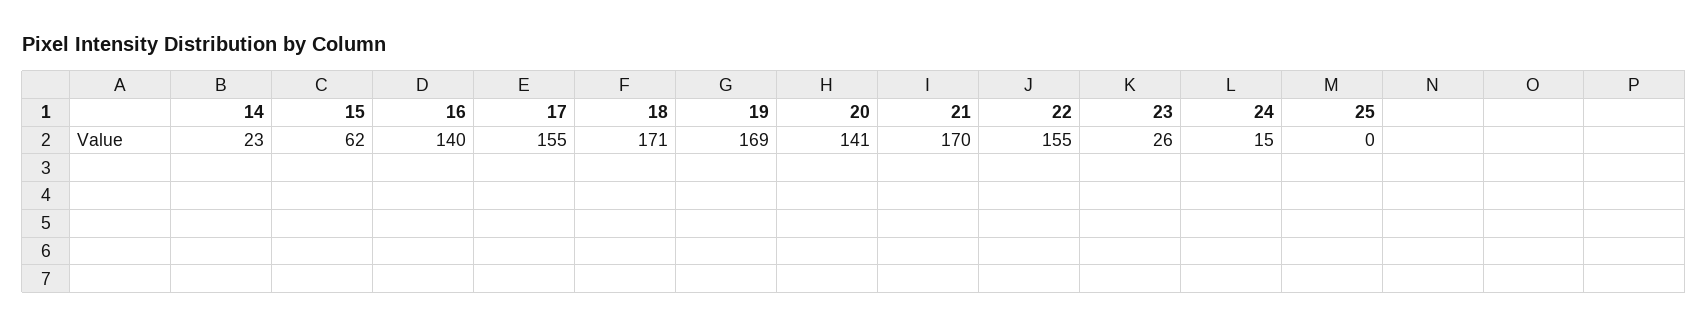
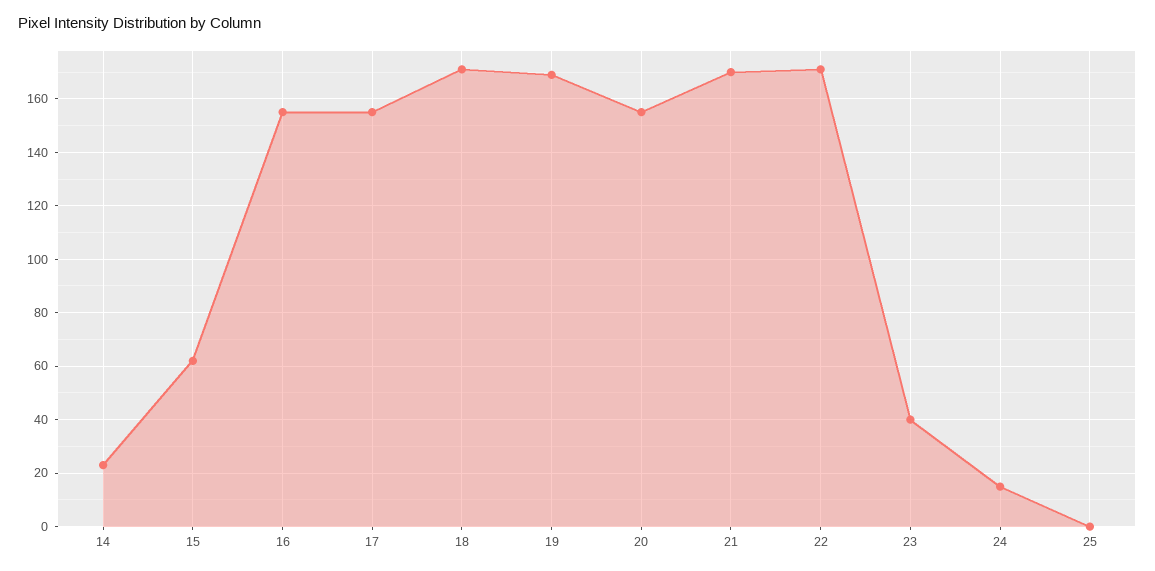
  {
    "14": 23,
    "15": 62,
-   "16": 140,
+   "16": 155,
    "17": 155,
    "18": 171,
    "19": 169,
-   "20": 141,
+   "20": 155,
    "21": 170,
-   "22": 155,
+   "22": 170,
-   "23": 26,
+   "23": 40,
    "24": 15,
    "25": 0
  }

